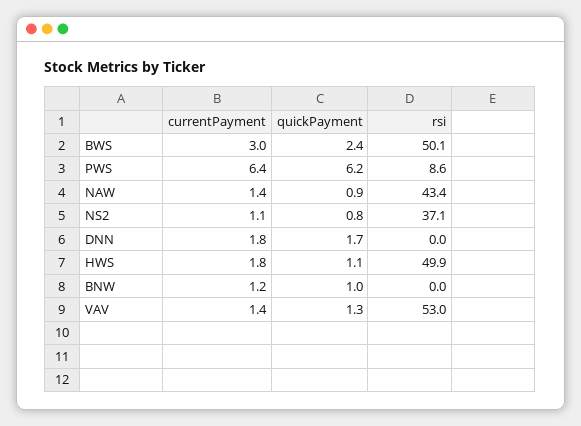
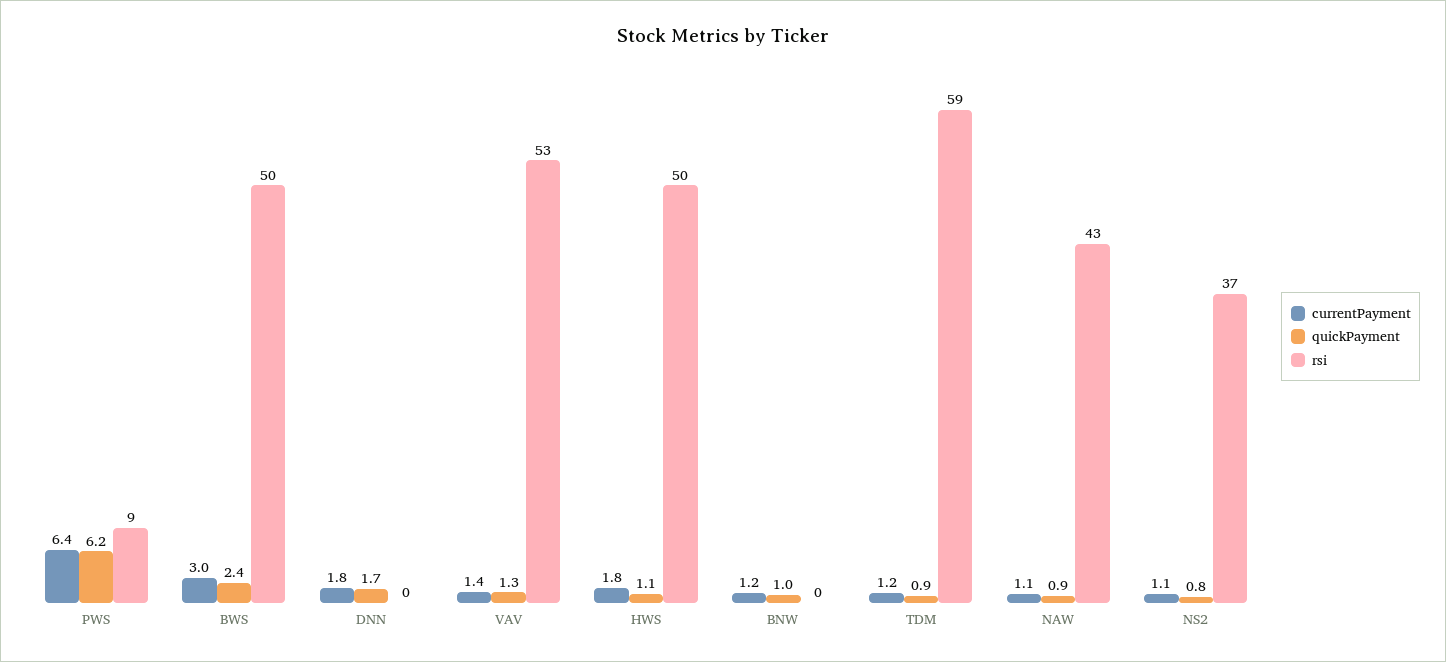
  {
    "currentPayment": {
      "BWS": 3,
      "PWS": 6.4,
-     "NAW": 1.4,
+     "NAW": 1.1,
      "NS2": 1.1,
      "DNN": 1.8,
      "HWS": 1.8,
      "BNW": 1.2,
-     "VAV": 1.4
+     "VAV": 1.4,
+     "TDM": 1.2
    },
    "quickPayment": {
      "BWS": 2.4,
      "PWS": 6.2,
      "NAW": 0.9,
      "NS2": 0.8,
      "DNN": 1.7,
      "HWS": 1.1,
      "BNW": 1,
-     "VAV": 1.3
+     "VAV": 1.3,
+     "TDM": 0.9
    },
    "rsi": {
      "BWS": 50.1,
      "PWS": 8.6,
      "NAW": 43.4,
      "NS2": 37.1,
      "DNN": 0,
      "HWS": 49.9,
      "BNW": 0,
-     "VAV": 53
+     "VAV": 53,
+     "TDM": 59
    }
  }

